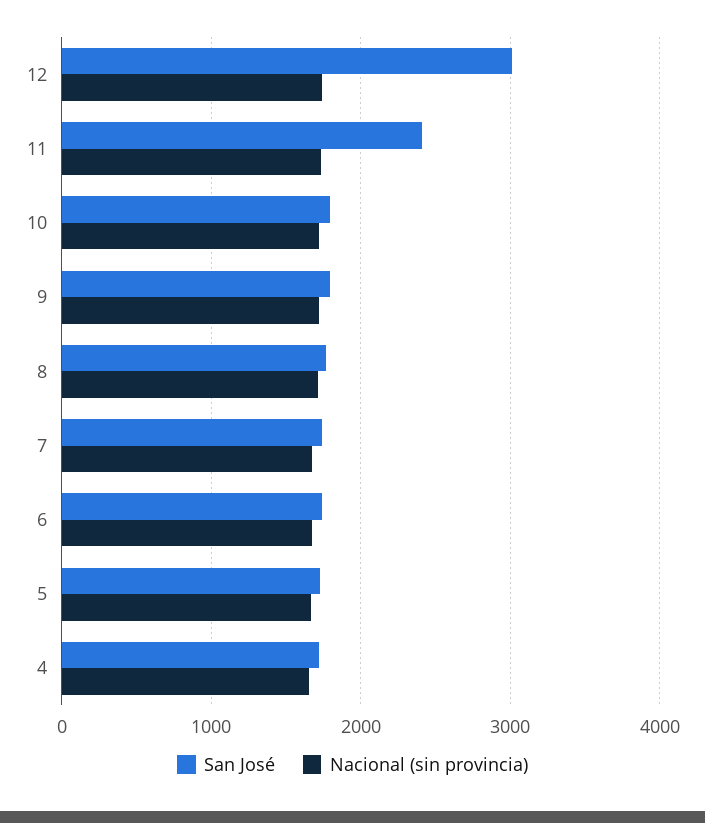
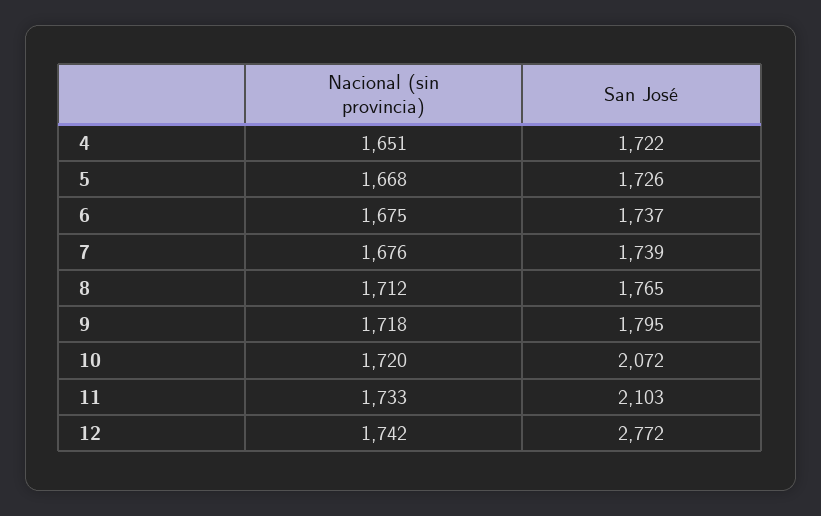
  {
    "San José": {
-     "12": 3000,
+     "12": 2772,
-     "11": 2400,
+     "11": 2103,
-     "10": 1800,
+     "10": 2072,
      "9": 1795,
      "8": 1765,
      "7": 1739,
      "6": 1737,
      "5": 1726,
      "4": 1722
    },
    "Nacional (sin provincia)": {
      "12": 1742,
      "11": 1733,
      "10": 1720,
      "9": 1718,
      "8": 1712,
      "7": 1676,
      "6": 1675,
      "5": 1668,
      "4": 1651
    }
  }

